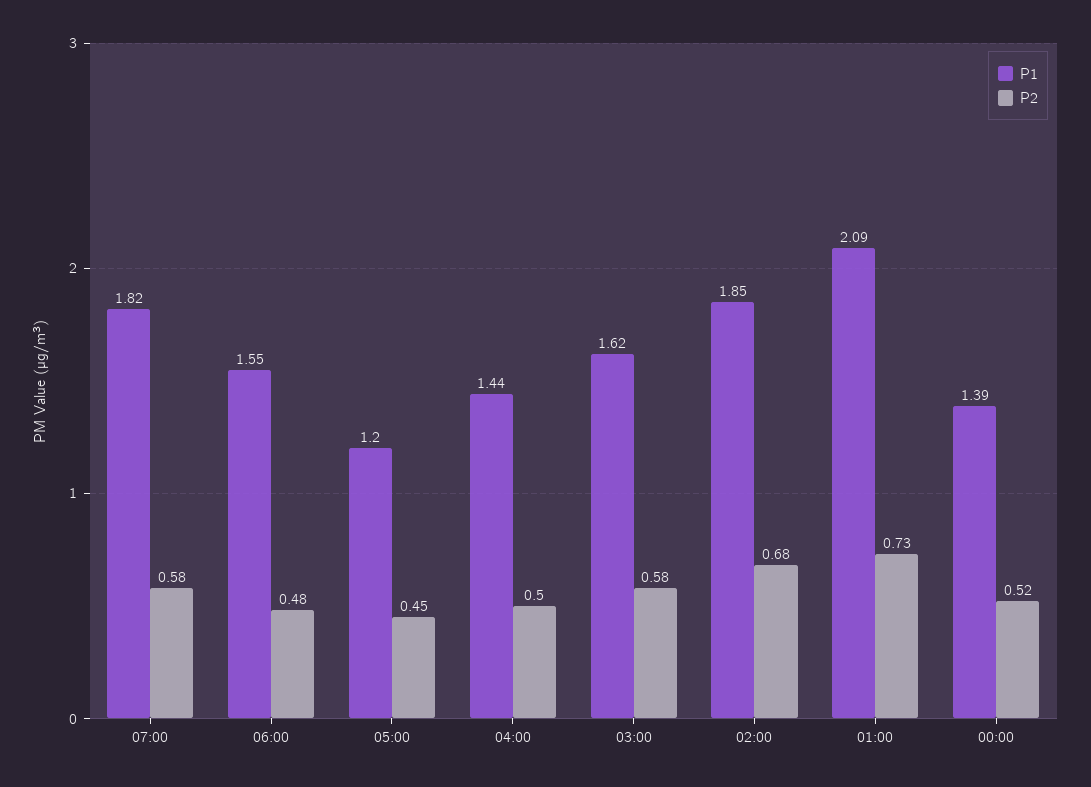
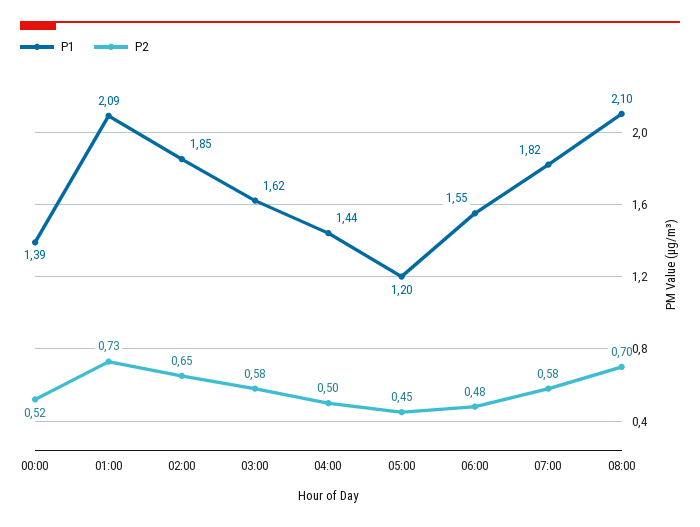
  {
    "P1": {
      "07:00": 1.82,
      "06:00": 1.55,
      "05:00": 1.2,
      "04:00": 1.44,
      "03:00": 1.62,
      "02:00": 1.85,
      "01:00": 2.09,
-     "00:00": 1.39
+     "00:00": 1.39,
+     "08:00": 2.1
    },
    "P2": {
      "07:00": 0.58,
      "06:00": 0.48,
      "05:00": 0.45,
      "04:00": 0.5,
      "03:00": 0.58,
-     "02:00": 0.68,
+     "02:00": 0.65,
      "01:00": 0.73,
-     "00:00": 0.52
+     "00:00": 0.52,
+     "08:00": 0.7
    }
  }

